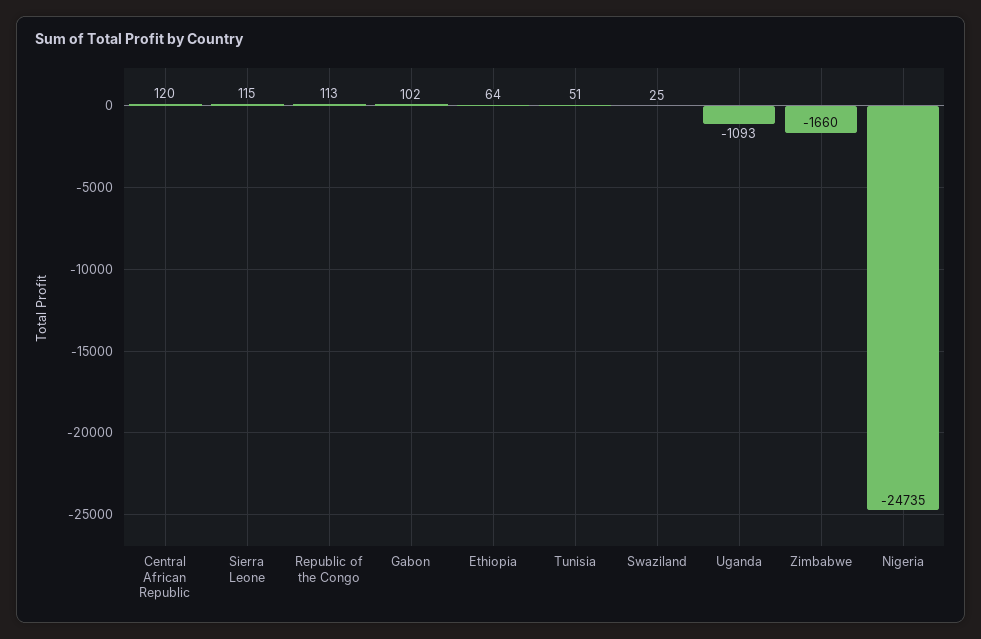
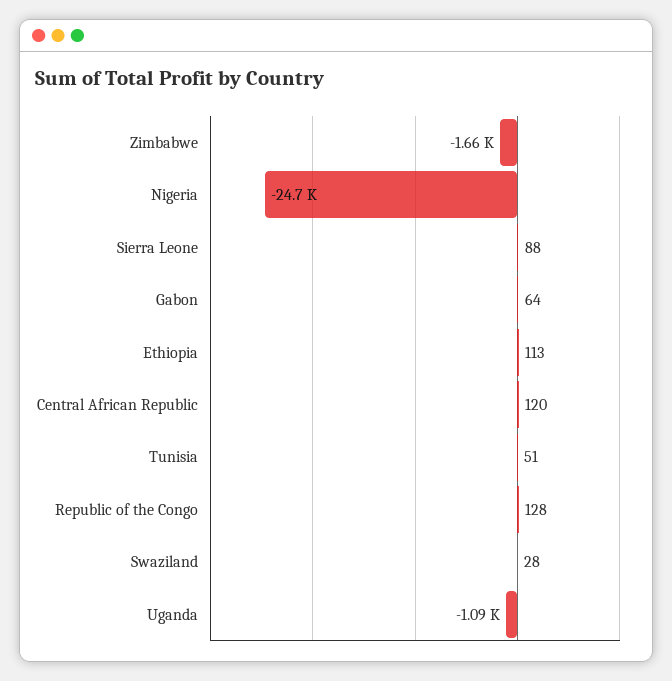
  {
    "Central African Republic": 120,
-   "Sierra Leone": 115,
+   "Sierra Leone": 88,
-   "Republic of the Congo": 113,
+   "Republic of the Congo": 128,
-   "Gabon": 102,
+   "Gabon": 64,
-   "Ethiopia": 64,
+   "Ethiopia": 113,
    "Tunisia": 51,
-   "Swaziland": 25,
+   "Swaziland": 28,
    "Uganda": -1093,
    "Zimbabwe": -1660,
    "Nigeria": -24735
  }

